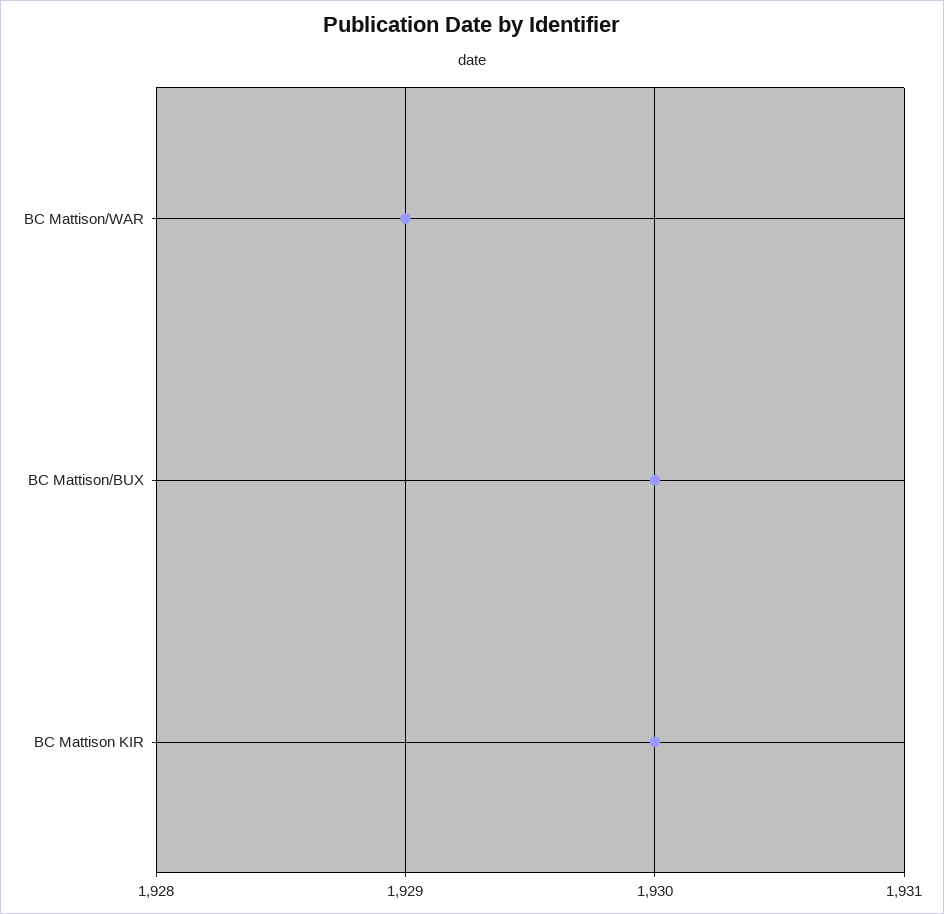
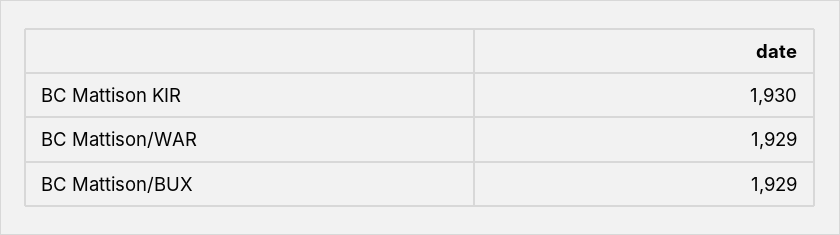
  {
    "BC Mattison/WAR": 1929,
-   "BC Mattison/BUX": 1930,
+   "BC Mattison/BUX": 1929,
    "BC Mattison KIR": 1930
  }

